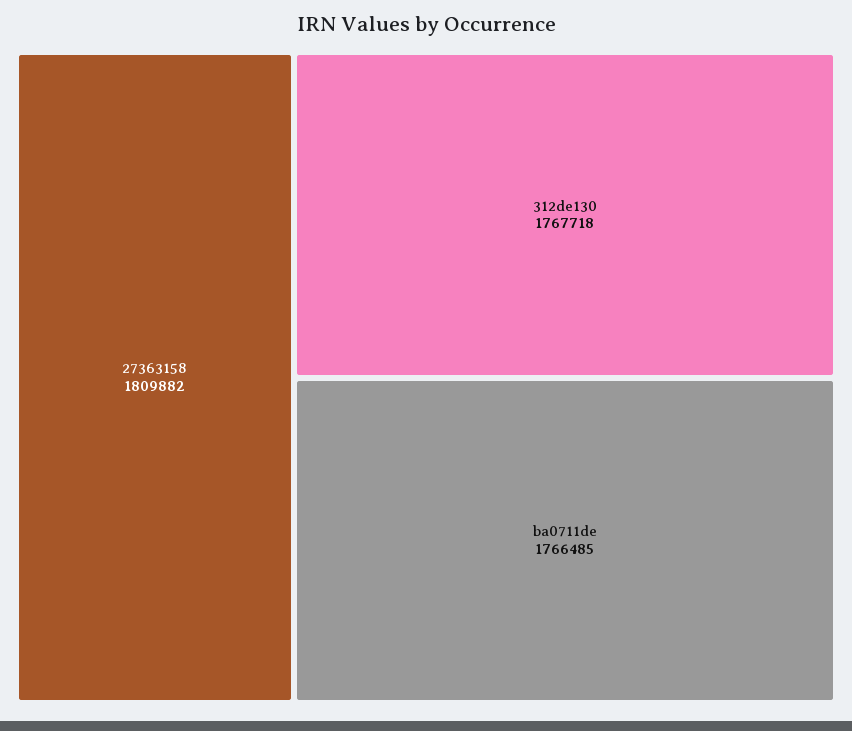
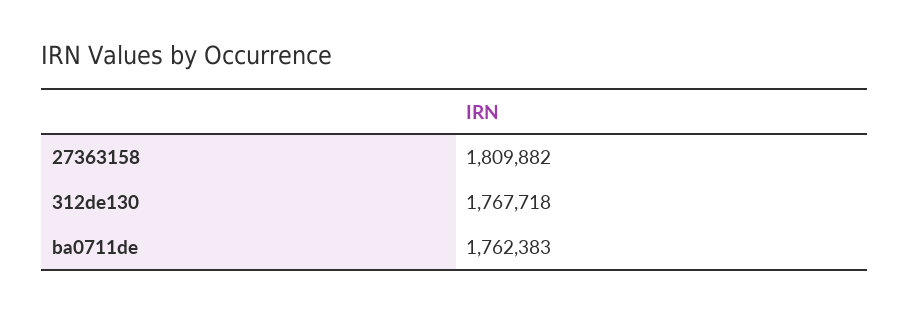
  {
    "27363158": 1809882,
    "312de130": 1767718,
-   "ba0711de": 1766485
+   "ba0711de": 1762383
  }

